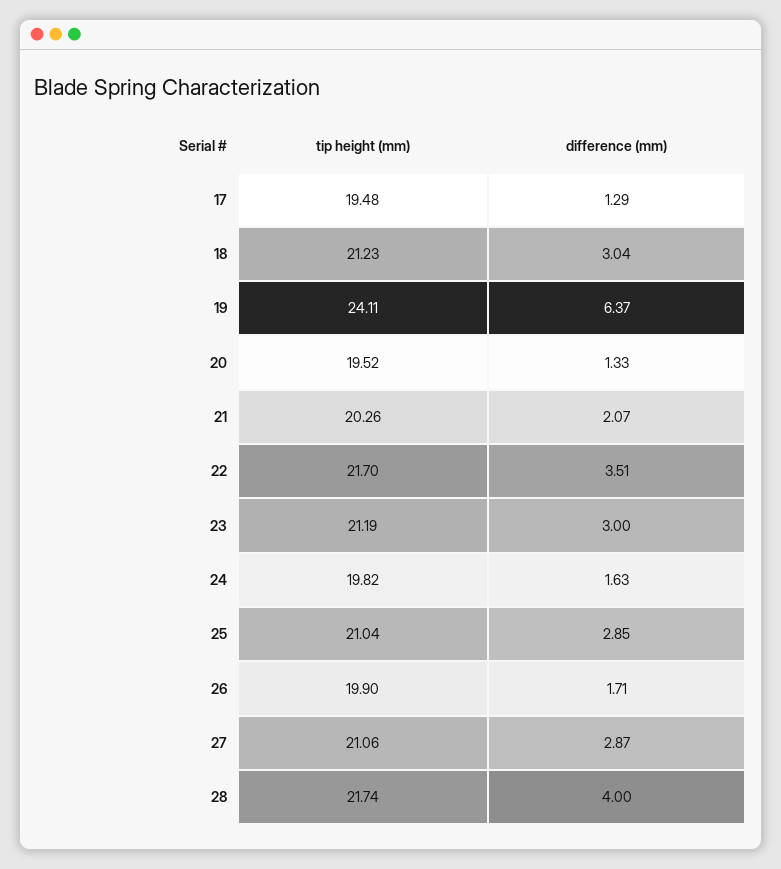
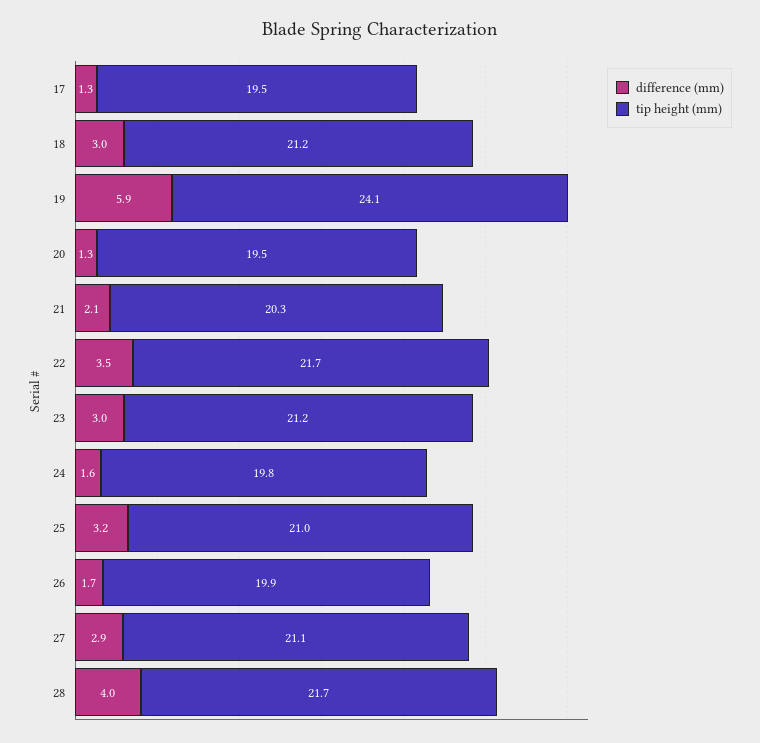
  {
    "tip height (mm)": {
      "17": 19.48,
      "18": 21.23,
      "19": 24.11,
      "20": 19.52,
      "21": 20.26,
      "22": 21.7,
      "23": 21.19,
      "24": 19.82,
      "25": 21.04,
      "26": 19.9,
      "27": 21.06,
      "28": 21.74
    },
    "difference (mm)": {
      "17": 1.29,
      "18": 3.04,
-     "19": 6.37,
+     "19": 5.9,
      "20": 1.33,
      "21": 2.07,
      "22": 3.51,
      "23": 3,
      "24": 1.63,
-     "25": 2.85,
+     "25": 3.2,
      "26": 1.71,
      "27": 2.87,
      "28": 4
    }
  }

